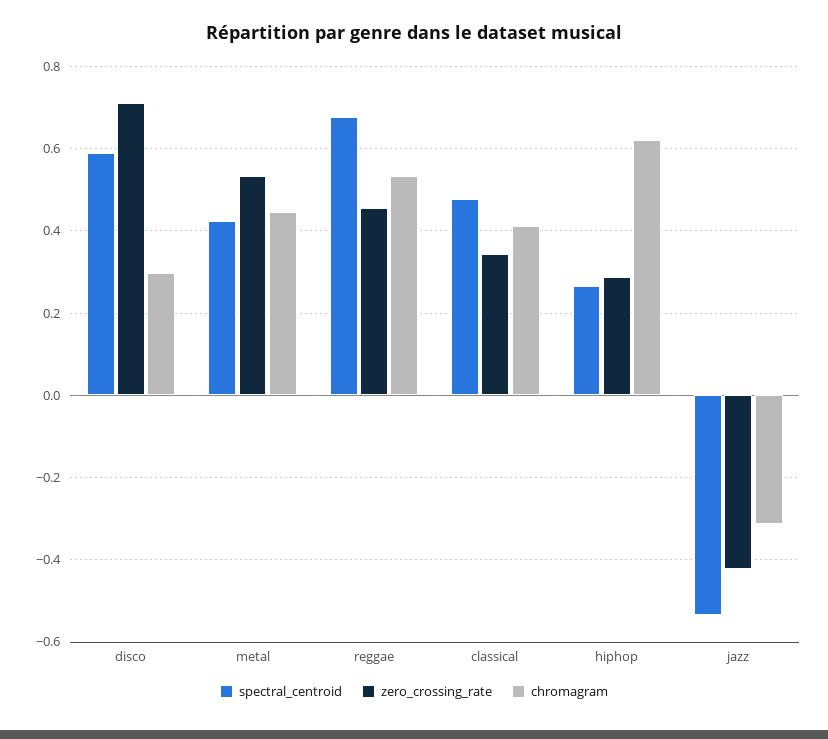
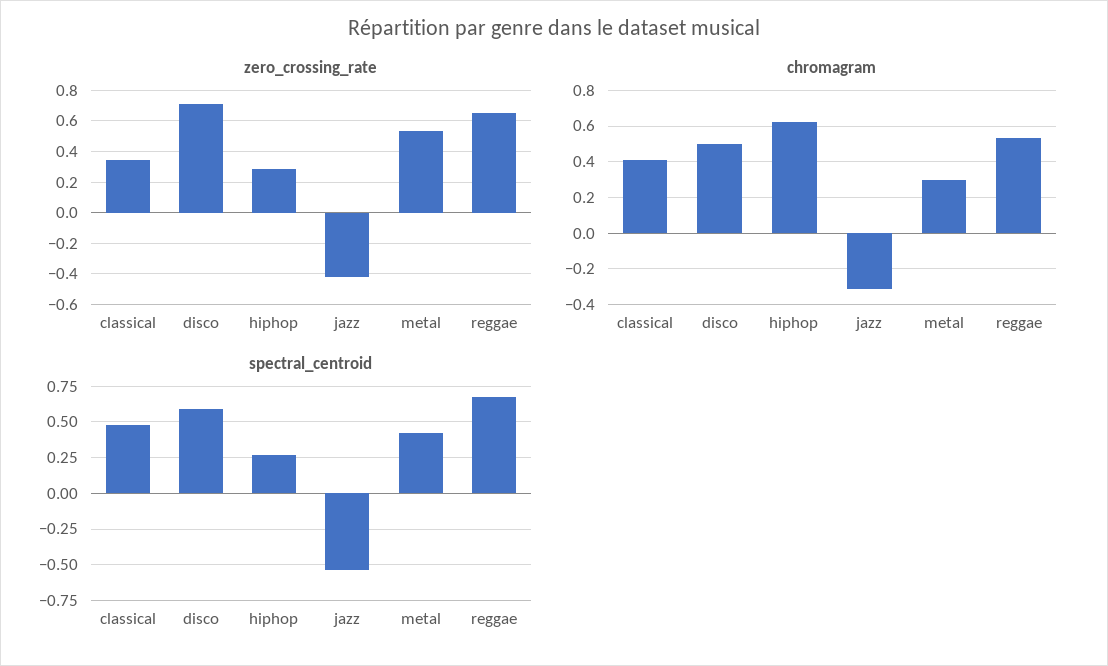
  {
    "spectral_centroid": {
      "disco": 0.58,
      "metal": 0.42,
      "reggae": 0.68,
      "classical": 0.48,
      "hiphop": 0.26,
      "jazz": -0.54
    },
    "zero_crossing_rate": {
      "disco": 0.72,
      "metal": 0.54,
-     "reggae": 0.46,
+     "reggae": 0.65,
      "classical": 0.34,
      "hiphop": 0.28,
      "jazz": -0.42
    },
    "chromagram": {
-     "disco": 0.3,
+     "disco": 0.5,
-     "metal": 0.44,
+     "metal": 0.3,
      "reggae": 0.54,
      "classical": 0.42,
      "hiphop": 0.62,
      "jazz": -0.32
    }
  }

